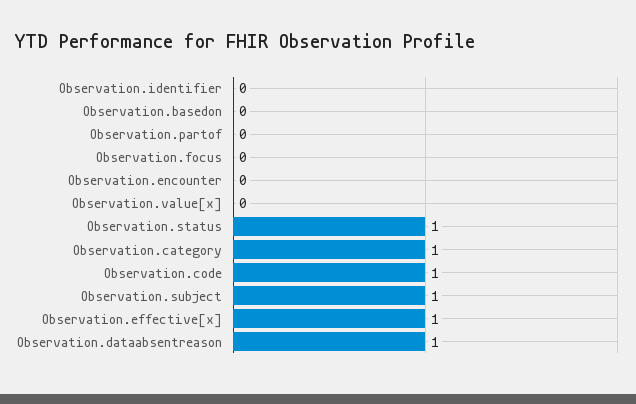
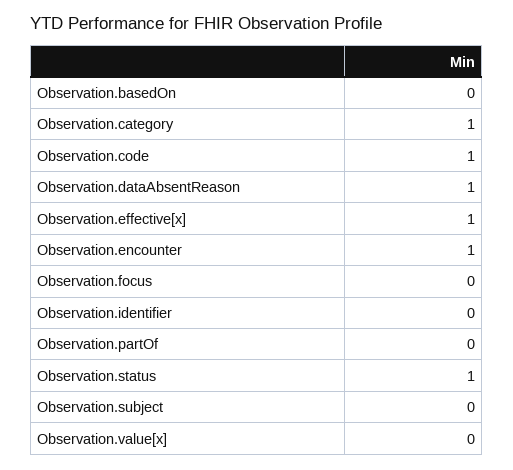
  {
    "Observation.identifier": 0,
    "Observation.basedon": 0,
    "Observation.partof": 0,
    "Observation.focus": 0,
-   "Observation.encounter": 0,
+   "Observation.encounter": 1,
    "Observation.value[x]": 0,
    "Observation.status": 1,
    "Observation.category": 1,
    "Observation.code": 1,
-   "Observation.subject": 1,
+   "Observation.subject": 0,
    "Observation.effective[x]": 1,
    "Observation.dataabsentreason": 1
  }

